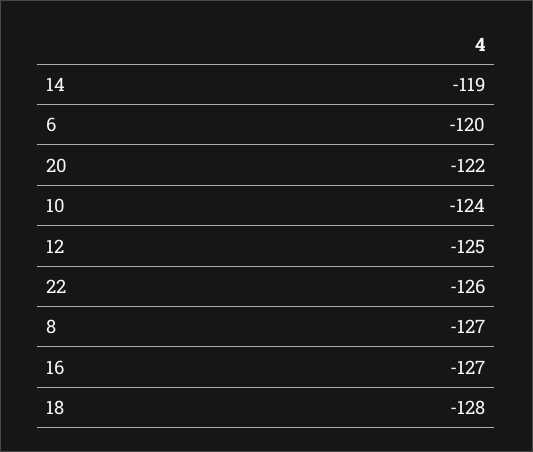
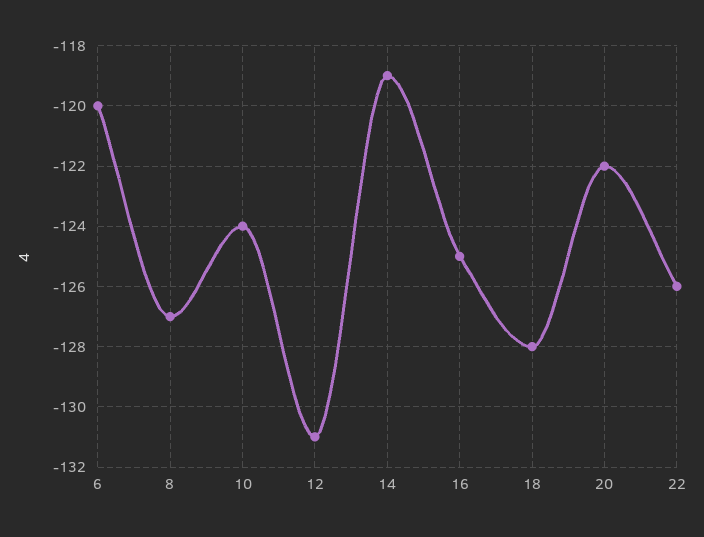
  {
    "14": -119,
    "6": -120,
    "20": -122,
    "10": -124,
-   "12": -125,
+   "12": -131,
    "22": -126,
    "8": -127,
-   "16": -127,
+   "16": -125,
    "18": -128
  }

